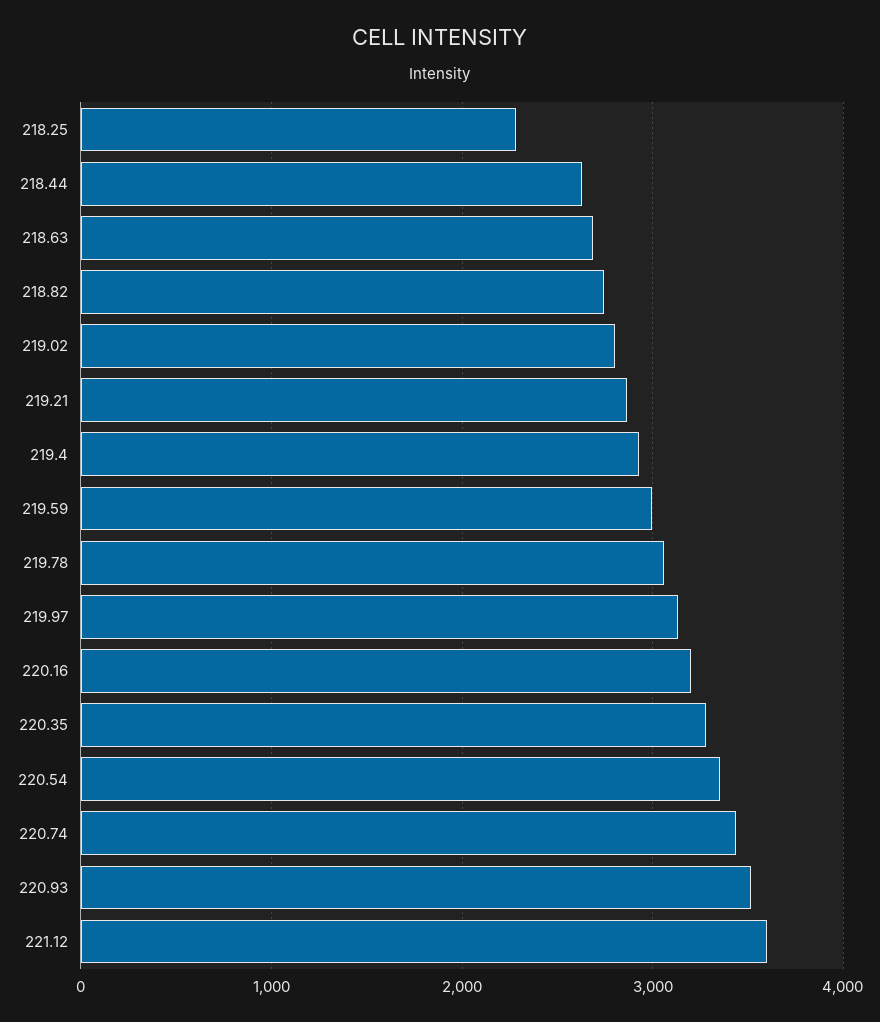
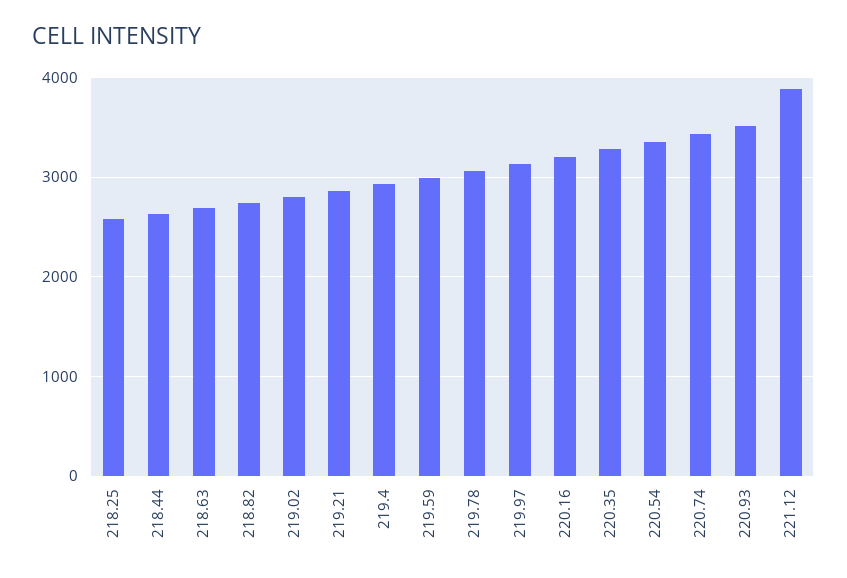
  {
-   "218.25": 2300,
+   "218.25": 2600,
    "218.44": 2600,
    "218.63": 2700,
    "218.82": 2700,
    "219.02": 2800,
    "219.21": 2900,
    "219.4": 2900,
    "219.59": 3000,
    "219.78": 3100,
    "219.97": 3100,
    "220.16": 3200,
    "220.35": 3300,
    "220.54": 3400,
    "220.74": 3400,
    "220.93": 3500,
-   "221.12": 3600
+   "221.12": 3900
  }

